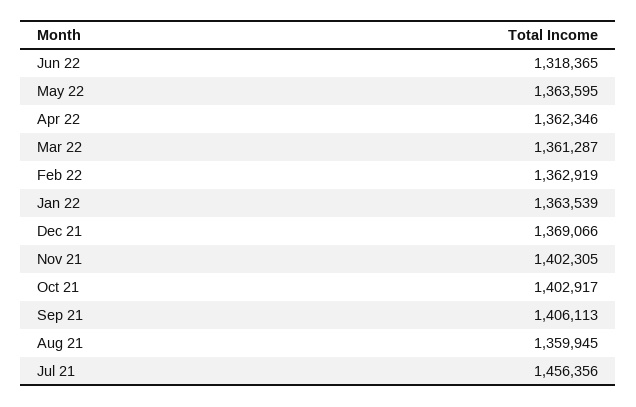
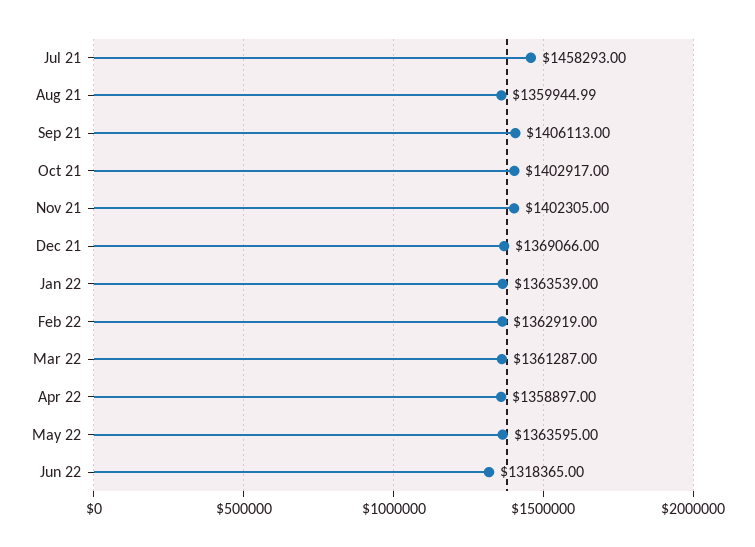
  {
    "Jun 22": 1318365,
    "May 22": 1363595,
-   "Apr 22": 1362346,
+   "Apr 22": 1358897,
    "Mar 22": 1361287,
    "Feb 22": 1362919,
    "Jan 22": 1363539,
    "Dec 21": 1369066,
    "Nov 21": 1402305,
    "Oct 21": 1402917,
    "Sep 21": 1406113,
-   "Aug 21": 1359945,
+   "Aug 21": 1359944.99,
-   "Jul 21": 1456356
+   "Jul 21": 1458293
  }

